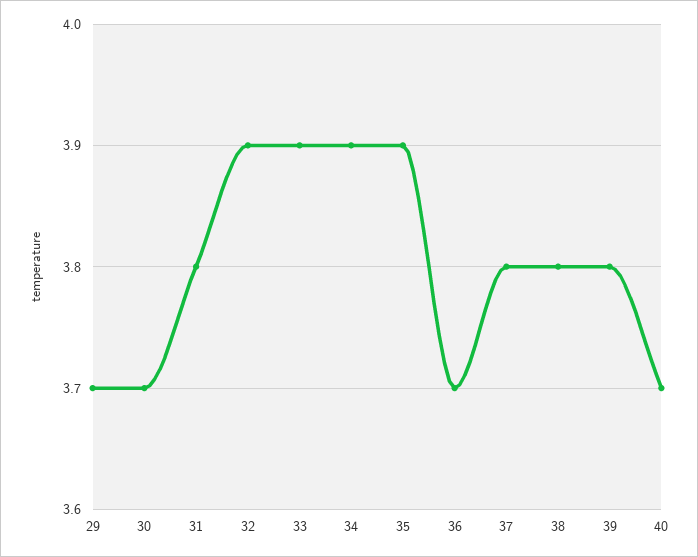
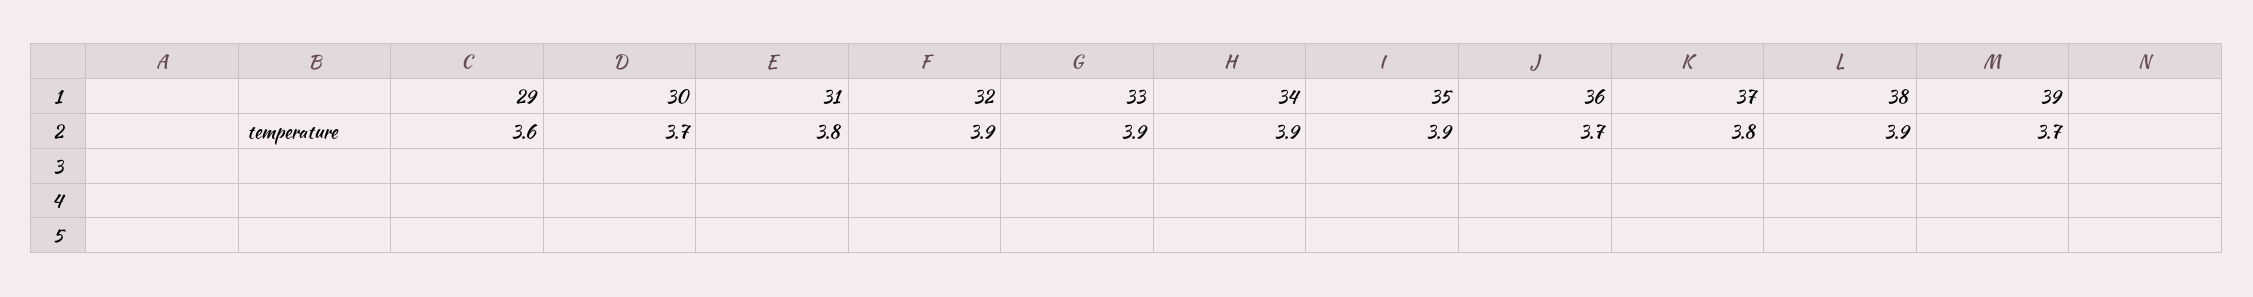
  {
-   "29": 3.7,
+   "29": 3.6,
    "30": 3.7,
    "31": 3.8,
    "32": 3.9,
    "33": 3.9,
    "34": 3.9,
    "35": 3.9,
    "36": 3.7,
    "37": 3.8,
-   "38": 3.8,
+   "38": 3.9,
-   "39": 3.8,
+   "39": 3.7
-   "40": 3.7
  }

